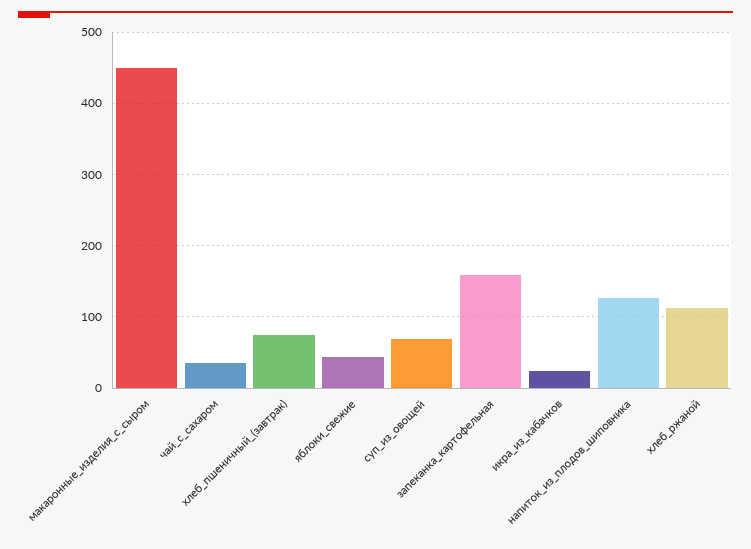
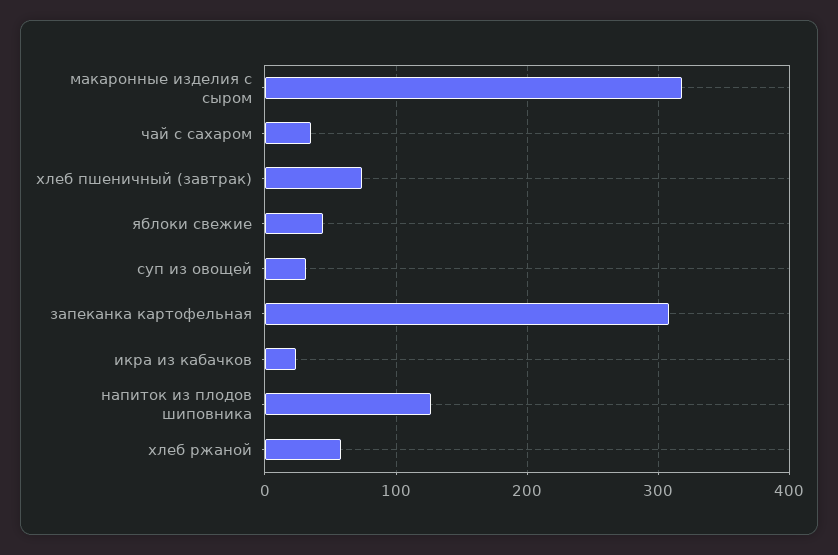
  {
-   "макаронные_изделия_с_сыром": 450,
+   "макаронные_изделия_с_сыром": 320,
    "чай_с_сахаром": 40,
    "хлеб_пшеничный_(завтрак)": 70,
    "яблоки_свежие": 40,
-   "суп_из_овощей": 70,
+   "суп_из_овощей": 30,
-   "запеканка_картофельная": 160,
+   "запеканка_картофельная": 310,
    "икра_из_кабачков": 20,
    "напиток_из_плодов_шиповника": 130,
-   "хлеб_ржаной": 110
+   "хлеб_ржаной": 60
  }

